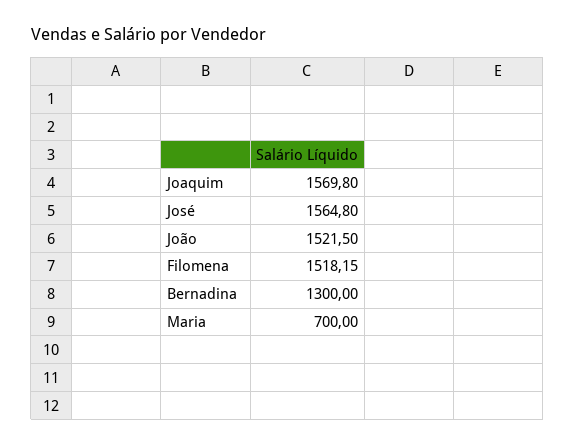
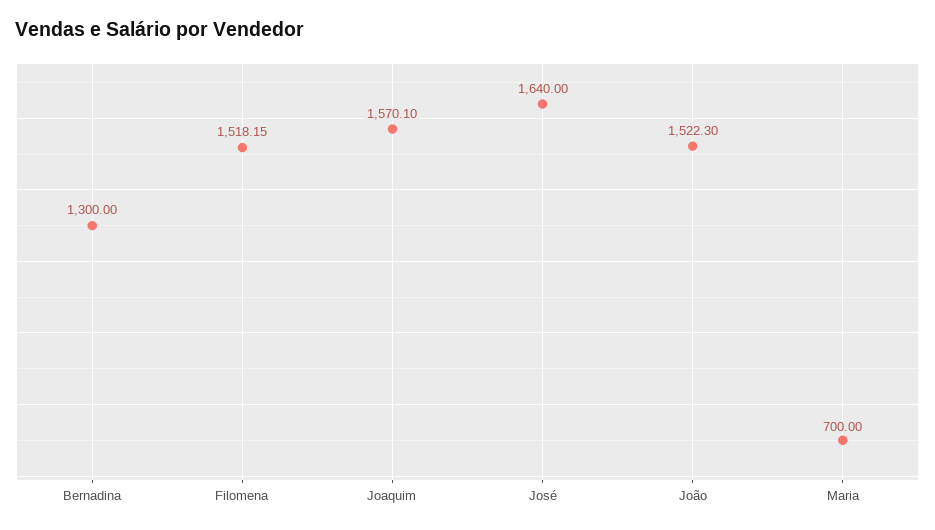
  {
-   "Joaquim": 1569.8,
+   "Joaquim": 1570.1,
-   "José": 1564.8,
+   "José": 1640,
-   "João": 1521.5,
+   "João": 1522.3,
    "Filomena": 1518.15,
    "Bernadina": 1300,
    "Maria": 700
  }

